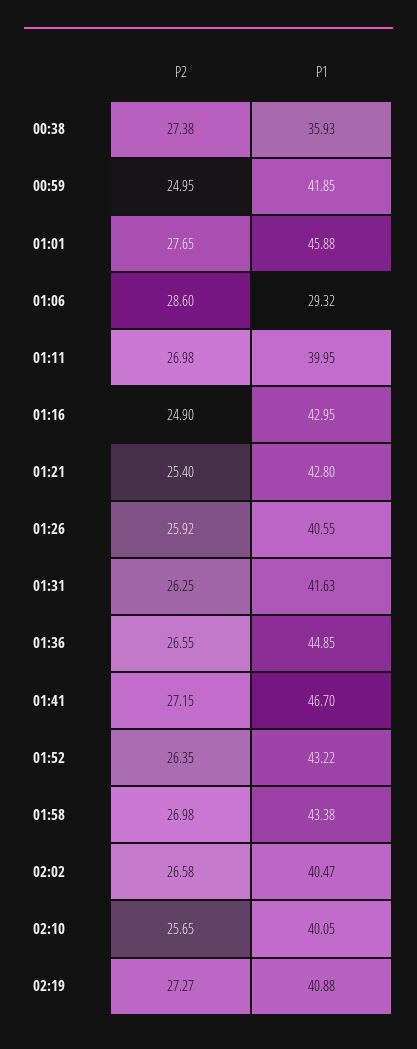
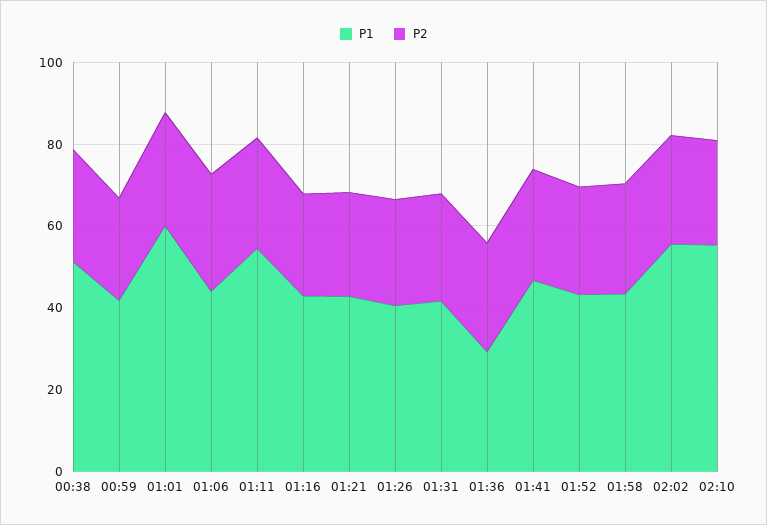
  {
    "P2": {
      "00:38": 27.38,
      "00:59": 24.95,
      "01:01": 27.65,
      "01:06": 28.6,
      "01:11": 26.98,
      "01:16": 24.9,
      "01:21": 25.4,
      "01:26": 25.92,
      "01:31": 26.25,
      "01:36": 26.55,
      "01:41": 27.15,
      "01:52": 26.35,
      "01:58": 26.98,
      "02:02": 26.58,
-     "02:10": 25.65,
+     "02:10": 25.65
-     "02:19": 27.27
    },
    "P1": {
-     "00:38": 35.93,
+     "00:38": 50,
      "00:59": 41.85,
-     "01:01": 45.88,
+     "01:01": 60,
-     "01:06": 29.32,
+     "01:06": 45,
-     "01:11": 39.95,
+     "01:11": 55,
      "01:16": 42.95,
      "01:21": 42.8,
      "01:26": 40.55,
      "01:31": 41.63,
-     "01:36": 44.85,
+     "01:36": 30,
      "01:41": 46.7,
      "01:52": 43.22,
      "01:58": 43.38,
-     "02:02": 40.47,
+     "02:02": 55,
-     "02:10": 40.05,
+     "02:10": 55
-     "02:19": 40.88
    }
  }

